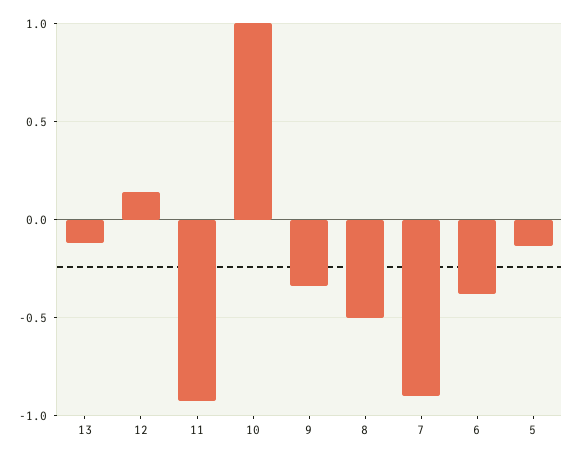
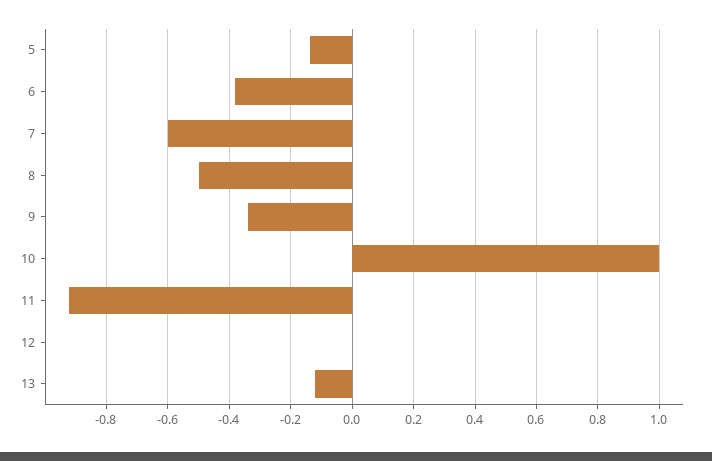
  {
    "13": -0.12,
-   "12": 0.15,
+   "12": 0,
    "11": -0.92,
    "10": 1,
    "9": -0.34,
    "8": -0.5,
-   "7": -0.9,
+   "7": -0.6,
    "6": -0.38,
    "5": -0.14
  }

